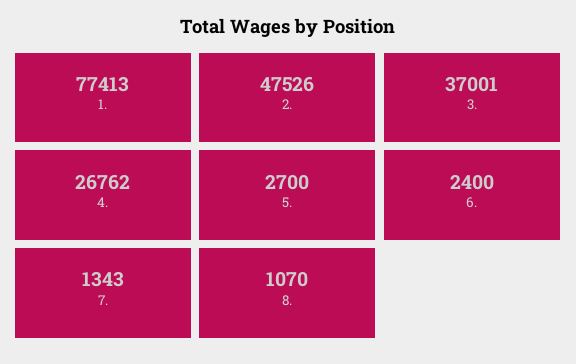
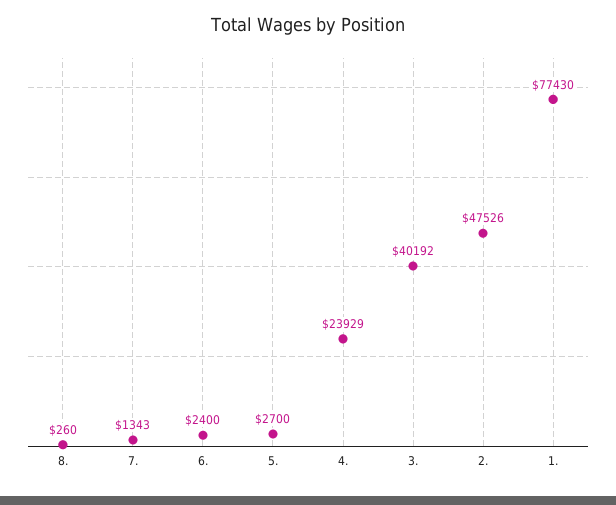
  {
-   "1.": 77413,
+   "1.": 77430,
    "2.": 47526,
-   "3.": 37001,
+   "3.": 40192,
-   "4.": 26762,
+   "4.": 23929,
    "5.": 2700,
    "6.": 2400,
    "7.": 1343,
-   "8.": 1070
+   "8.": 260
  }

